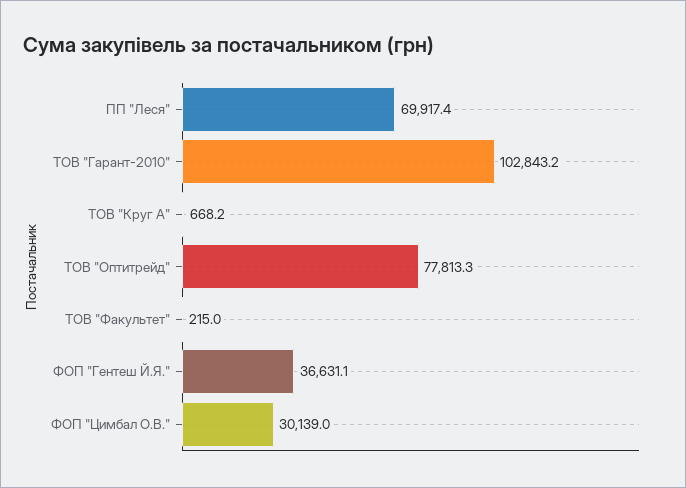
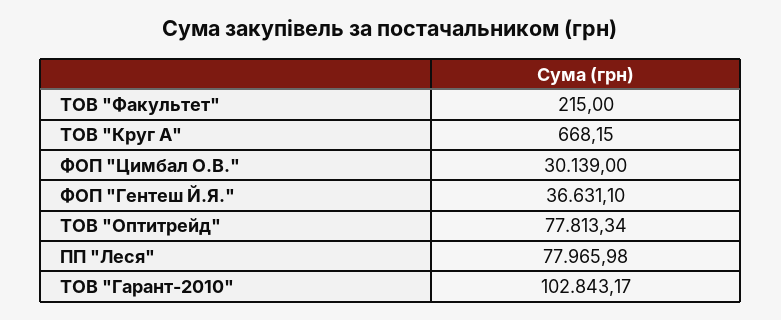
  {
-   "ПП \"Леся\"": 69917.4,
+   "ПП \"Леся\"": 77965.98,
    "ТОВ \"Гарант-2010\"": 102843.17,
    "ТОВ \"Круг А\"": 668.15,
    "ТОВ \"Оптитрейд\"": 77813.34,
    "ТОВ \"Факультет\"": 215,
    "ФОП \"Гентеш Й.Я.\"": 36631.1,
    "ФОП \"Цимбал О.В.\"": 30139
  }

